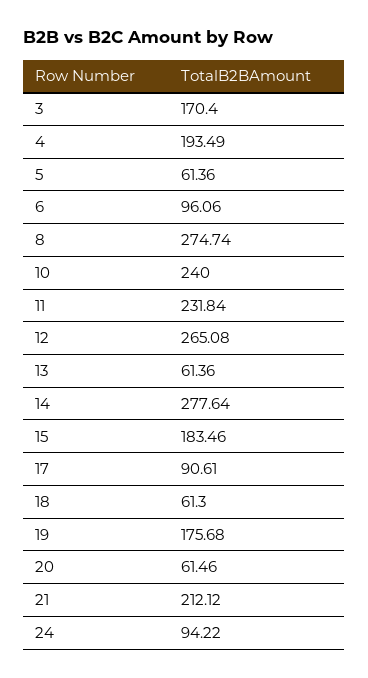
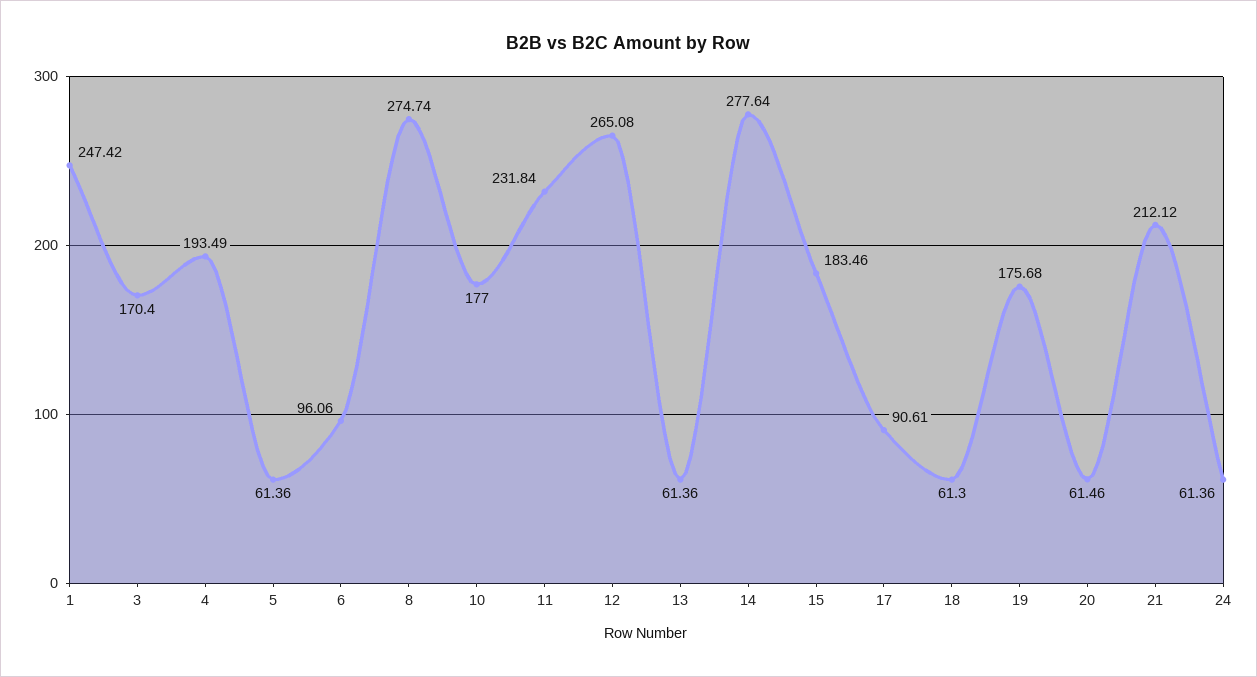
  {
    "3": 170.4,
    "4": 193.49,
    "5": 61.36,
    "6": 96.06,
    "8": 274.74,
-   "10": 240,
+   "10": 177,
    "11": 231.84,
    "12": 265.08,
    "13": 61.36,
    "14": 277.64,
    "15": 183.46,
    "17": 90.61,
    "18": 61.3,
    "19": 175.68,
    "20": 61.46,
    "21": 212.12,
-   "24": 94.22
+   "24": 61.36,
+   "1": 247.42
  }

